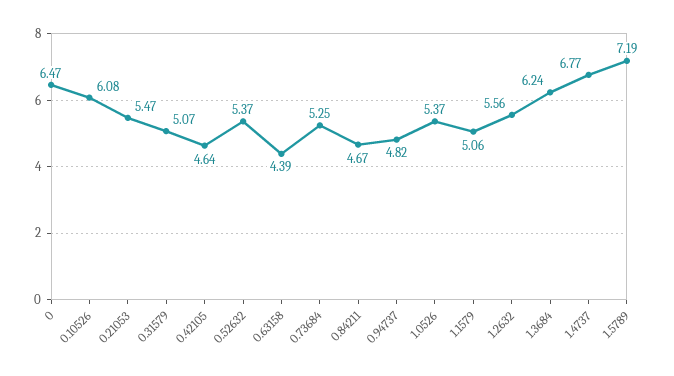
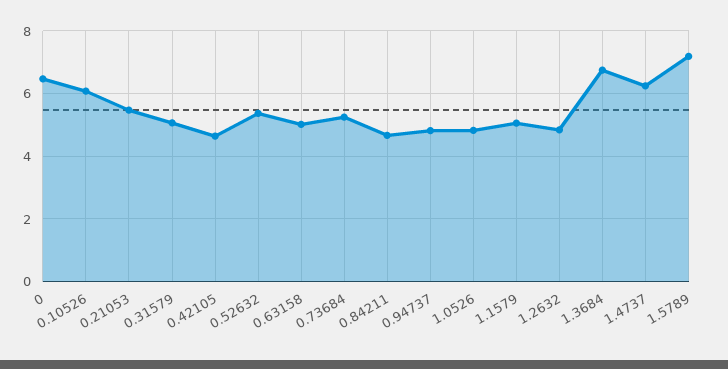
  {
    "0": 6.47,
    "0.10526": 6.08,
    "0.21053": 5.47,
    "0.31579": 5.07,
    "0.42105": 4.64,
    "0.52632": 5.37,
-   "0.63158": 4.39,
+   "0.63158": 5,
    "0.73684": 5.25,
    "0.84211": 4.67,
    "0.94737": 4.82,
-   "1.0526": 5.37,
+   "1.0526": 4.8,
    "1.1579": 5.06,
-   "1.2632": 5.56,
+   "1.2632": 4.8,
-   "1.3684": 6.24,
+   "1.3684": 6.8,
-   "1.4737": 6.77,
+   "1.4737": 6.2,
    "1.5789": 7.19
  }

